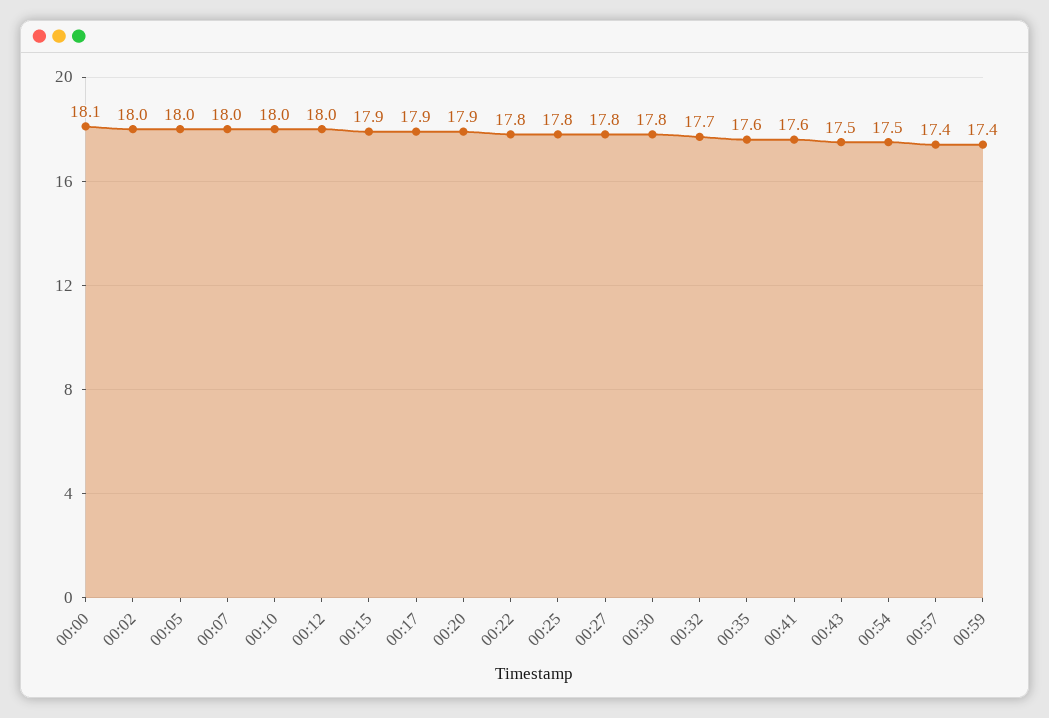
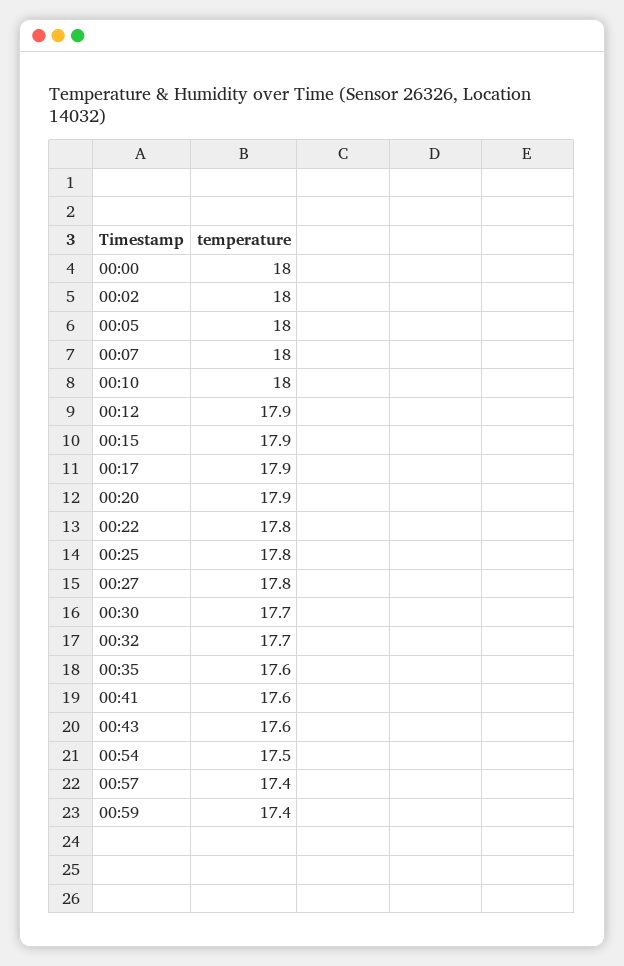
  {
-   "00:00": 18.1,
+   "00:00": 18,
    "00:02": 18,
    "00:05": 18,
    "00:07": 18,
    "00:10": 18,
-   "00:12": 18,
+   "00:12": 17.9,
    "00:15": 17.9,
    "00:17": 17.9,
    "00:20": 17.9,
    "00:22": 17.8,
    "00:25": 17.8,
    "00:27": 17.8,
-   "00:30": 17.8,
+   "00:30": 17.7,
    "00:32": 17.7,
    "00:35": 17.6,
    "00:41": 17.6,
-   "00:43": 17.5,
+   "00:43": 17.6,
    "00:54": 17.5,
    "00:57": 17.4,
    "00:59": 17.4
  }

